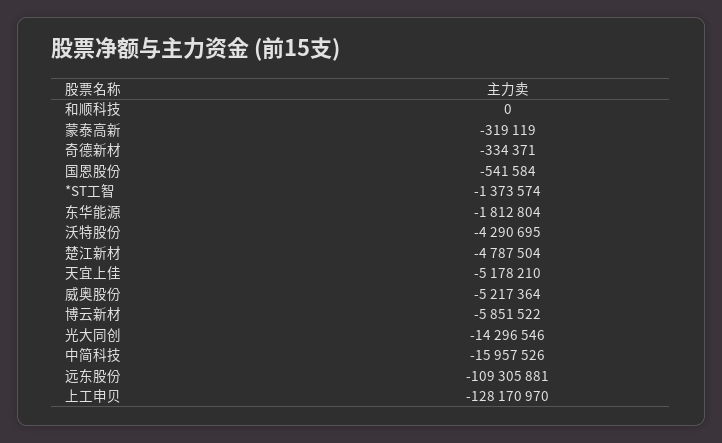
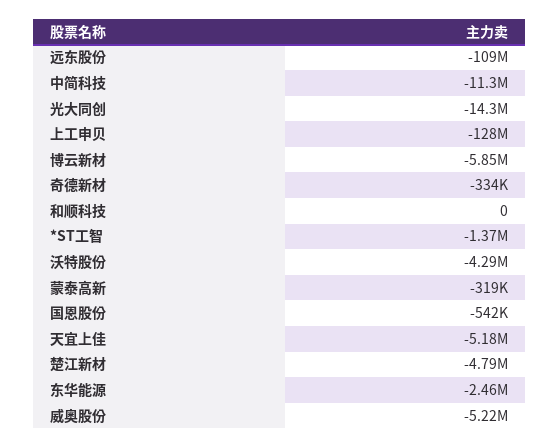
  {
    "和顺科技": 0,
    "蒙泰高新": -319119,
    "奇德新材": -334371,
    "国恩股份": -541584,
    "*ST工智": -1373574,
-   "东华能源": -1812804,
+   "东华能源": -2460000,
    "沃特股份": -4290695,
    "楚江新材": -4787504,
    "天宜上佳": -5178210,
    "威奥股份": -5217364,
    "博云新材": -5851522,
    "光大同创": -14296546,
-   "中简科技": -15957526,
+   "中简科技": -11300000,
    "远东股份": -109305881,
    "上工申贝": -128170970
  }

